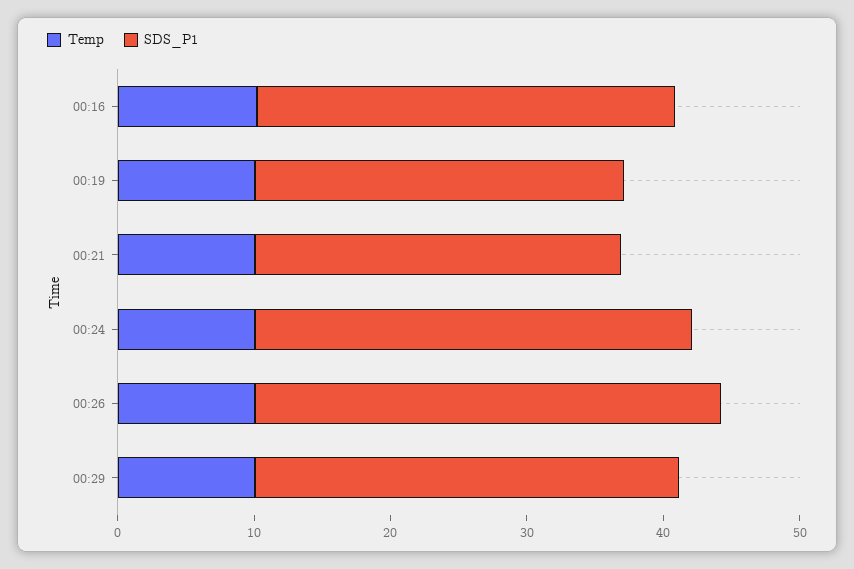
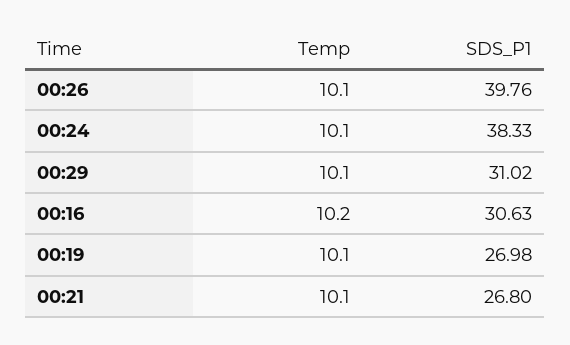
  {
    "Temp": {
      "00:16": 10.2,
      "00:19": 10.1,
      "00:21": 10.1,
      "00:24": 10.1,
      "00:26": 10.1,
      "00:29": 10.1
    },
    "SDS_P1": {
      "00:16": 30.63,
      "00:19": 26.98,
      "00:21": 26.8,
-     "00:24": 32,
+     "00:24": 38.33,
-     "00:26": 34,
+     "00:26": 39.76,
      "00:29": 31.02
    }
  }

